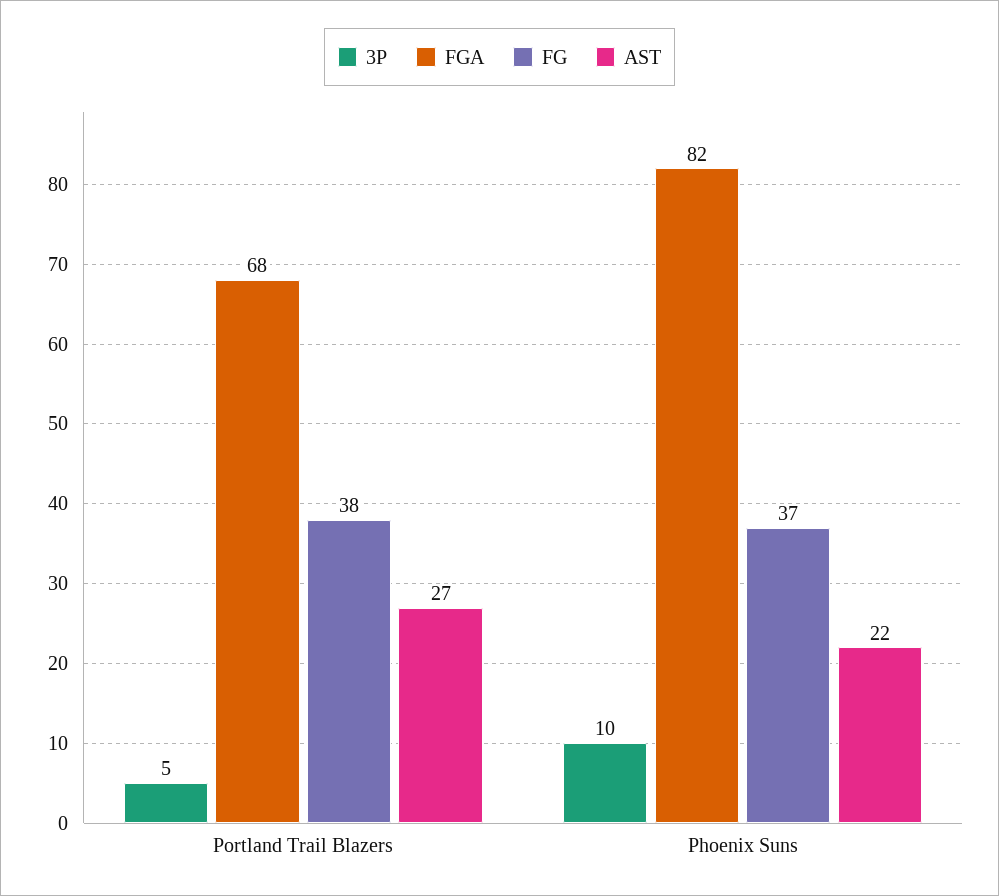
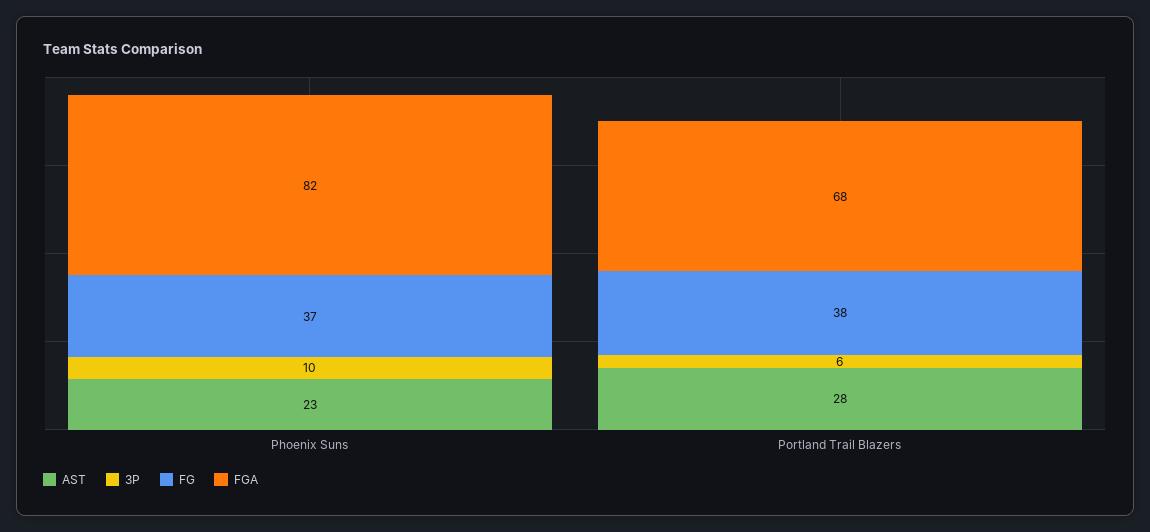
  {
    "3P": {
-     "Portland Trail Blazers": 5,
+     "Portland Trail Blazers": 6,
      "Phoenix Suns": 10
    },
    "FGA": {
      "Portland Trail Blazers": 68,
      "Phoenix Suns": 82
    },
    "FG": {
      "Portland Trail Blazers": 38,
      "Phoenix Suns": 37
    },
    "AST": {
-     "Portland Trail Blazers": 27,
+     "Portland Trail Blazers": 28,
-     "Phoenix Suns": 22
+     "Phoenix Suns": 23
    }
  }

